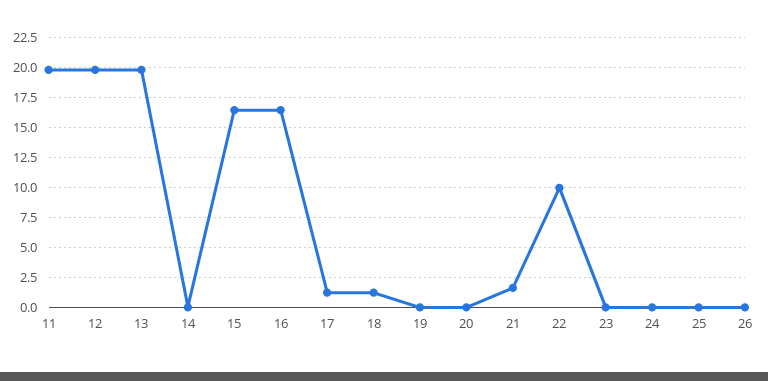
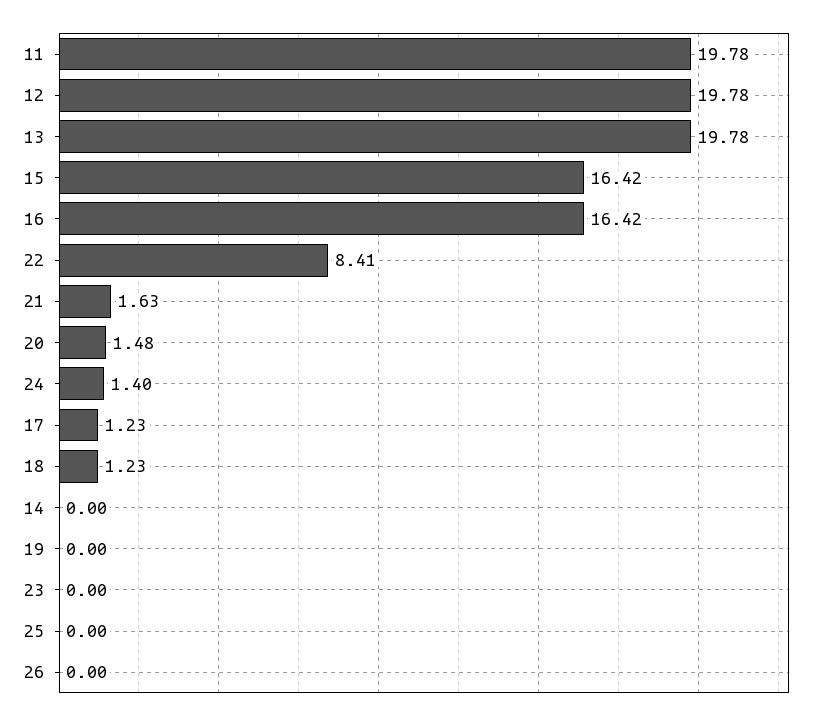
  {
    "11": 19.78,
    "12": 19.78,
    "13": 19.78,
    "14": 0,
    "15": 16.42,
    "16": 16.42,
    "17": 1.23,
    "18": 1.23,
    "19": 0,
-   "20": 0,
+   "20": 1.48,
    "21": 1.63,
-   "22": 10,
+   "22": 8.41,
    "23": 0,
-   "24": 0,
+   "24": 1.4,
    "25": 0,
    "26": 0
  }

